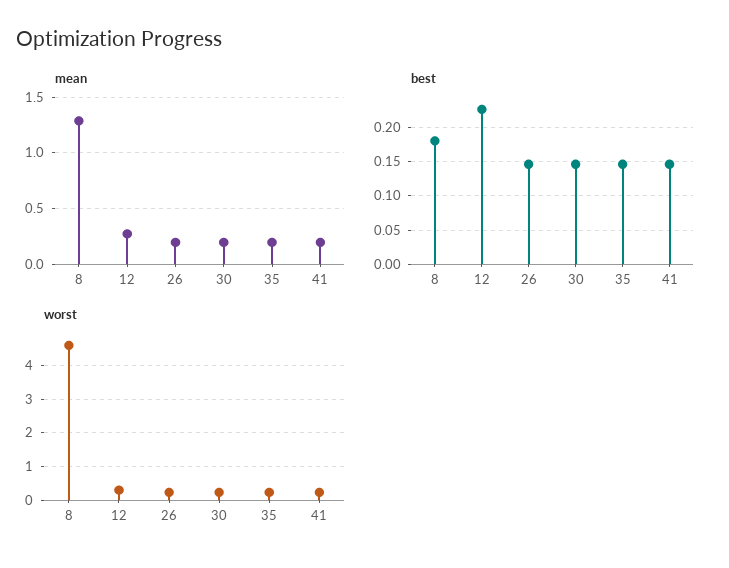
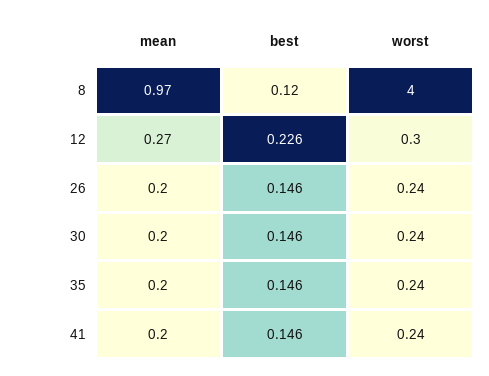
  {
    "mean": {
-     "8": 1.3,
+     "8": 0.97,
      "12": 0.27,
      "26": 0.2,
      "30": 0.2,
      "35": 0.2,
      "41": 0.2
    },
    "best": {
-     "8": 0.18,
+     "8": 0.12,
      "12": 0.226,
      "26": 0.146,
      "30": 0.146,
      "35": 0.146,
      "41": 0.146
    },
    "worst": {
-     "8": 4.6,
+     "8": 4,
      "12": 0.3,
      "26": 0.24,
      "30": 0.24,
      "35": 0.24,
      "41": 0.24
    }
  }

